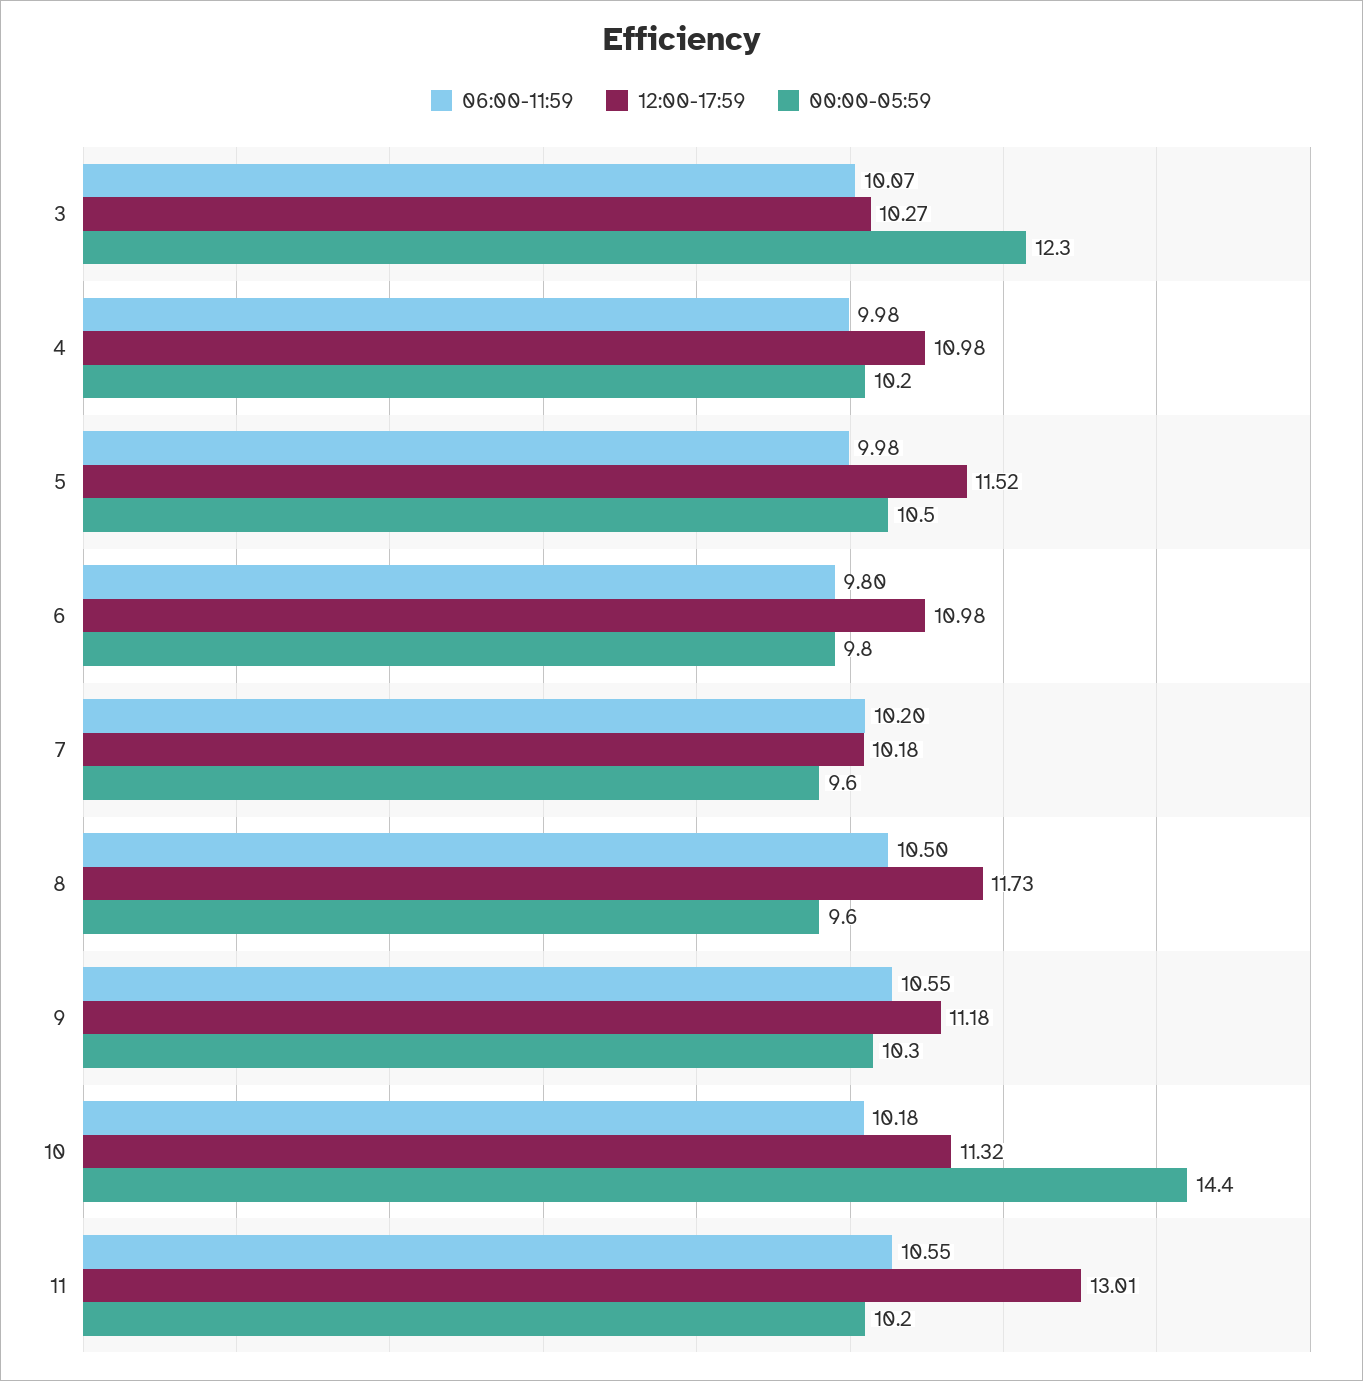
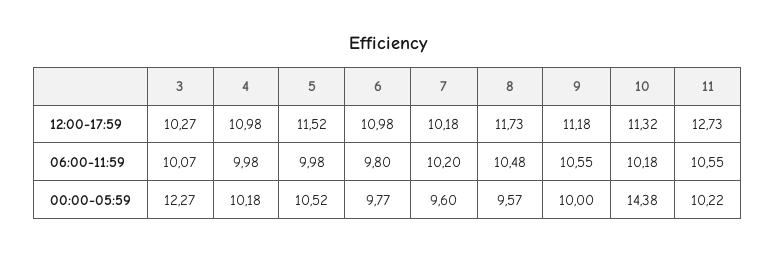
  {
    "06:00-11:59": {
      "3": 10.07,
      "4": 9.98,
      "5": 9.98,
      "6": 9.8,
      "7": 10.2,
-     "8": 10.5,
+     "8": 10.48,
      "9": 10.55,
      "10": 10.18,
      "11": 10.55
    },
    "12:00-17:59": {
      "3": 10.27,
      "4": 10.98,
      "5": 11.52,
      "6": 10.98,
      "7": 10.18,
      "8": 11.73,
      "9": 11.18,
      "10": 11.32,
-     "11": 13.01
+     "11": 12.73
    },
    "00:00-05:59": {
      "3": 12.27,
      "4": 10.18,
      "5": 10.52,
      "6": 9.77,
      "7": 9.6,
      "8": 9.57,
-     "9": 10.3,
+     "9": 10,
      "10": 14.38,
      "11": 10.22
    }
  }

